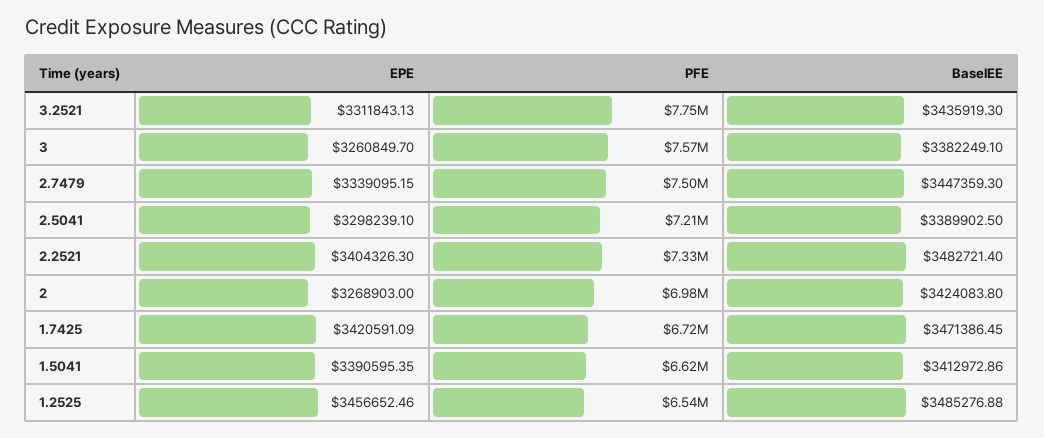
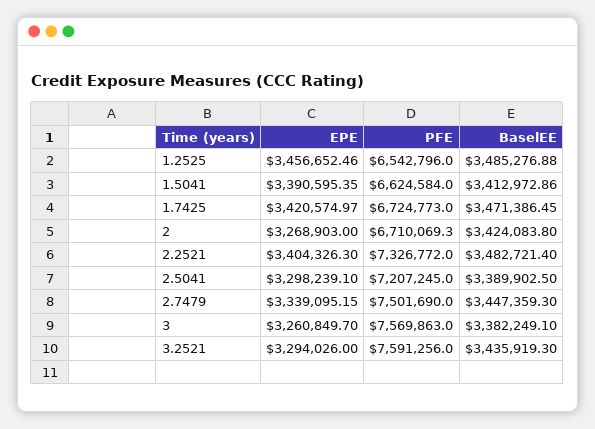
  {
    "EPE": {
-     "3.2521": 3311843.13,
+     "3.2521": 3294026,
      "3": 3260849.7,
      "2.7479": 3339095.15,
      "2.5041": 3298239.1,
      "2.2521": 3404326.3,
      "2": 3268903,
-     "1.7425": 3420591.09,
+     "1.7425": 3420574.97,
      "1.5041": 3390595.35,
      "1.2525": 3456652.46
    },
    "PFE": {
-     "3.2521": 7750000,
+     "3.2521": 7591256,
      "3": 7569863,
      "2.7479": 7501690,
      "2.5041": 7207245,
      "2.2521": 7326772,
-     "2": 6980000,
+     "2": 6710069.3,
      "1.7425": 6724773,
      "1.5041": 6624584,
      "1.2525": 6542796
    },
    "BaselEE": {
      "3.2521": 3435919.3,
      "3": 3382249.1,
      "2.7479": 3447359.3,
      "2.5041": 3389902.5,
      "2.2521": 3482721.4,
      "2": 3424083.8,
      "1.7425": 3471386.45,
      "1.5041": 3412972.86,
      "1.2525": 3485276.88
    }
  }

